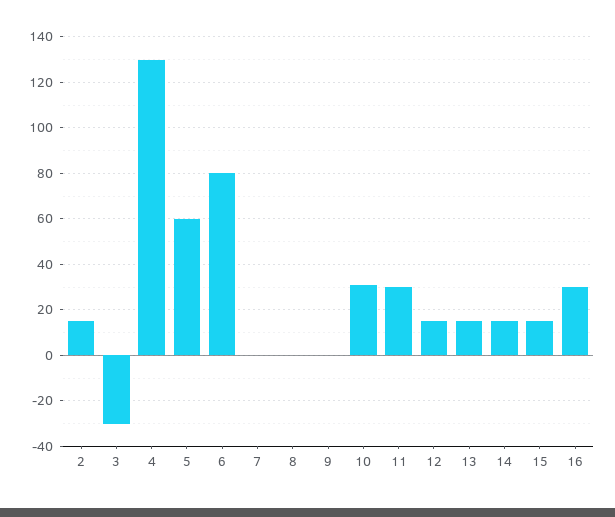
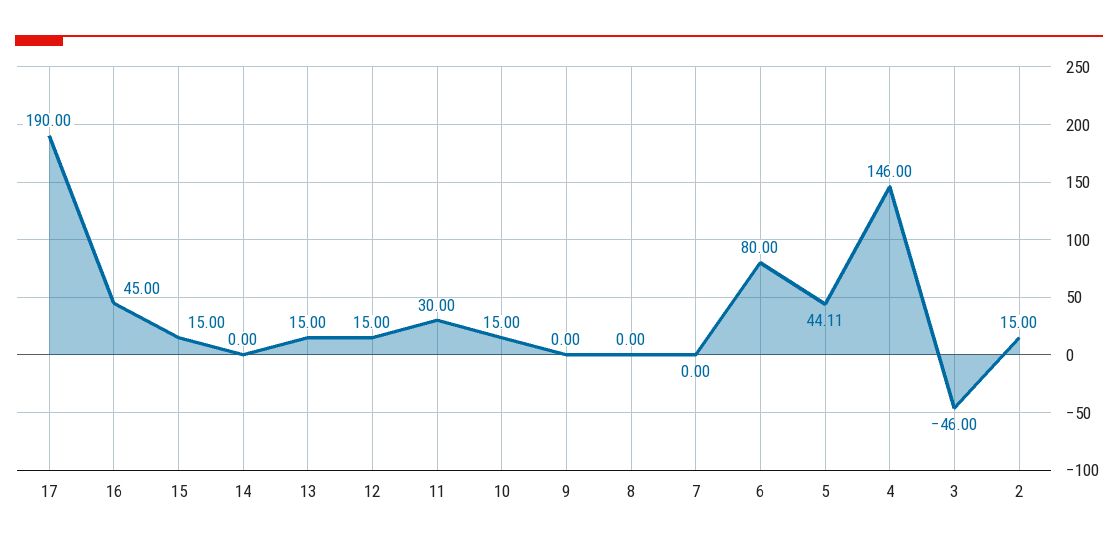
  {
    "2": 15,
-   "3": -30,
+   "3": -46,
-   "4": 130,
+   "4": 146,
-   "5": 60,
+   "5": 44.11,
    "6": 80,
    "7": 0,
    "8": 0,
    "9": 0,
-   "10": 30,
+   "10": 15,
    "11": 30,
    "12": 15,
    "13": 15,
-   "14": 15,
+   "14": 0,
    "15": 15,
-   "16": 30
+   "16": 45,
+   "17": 190
  }

